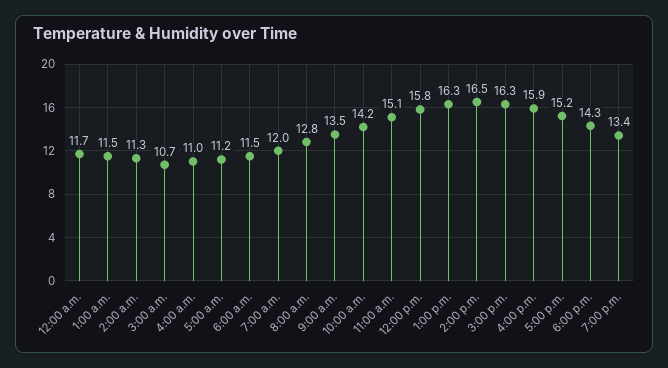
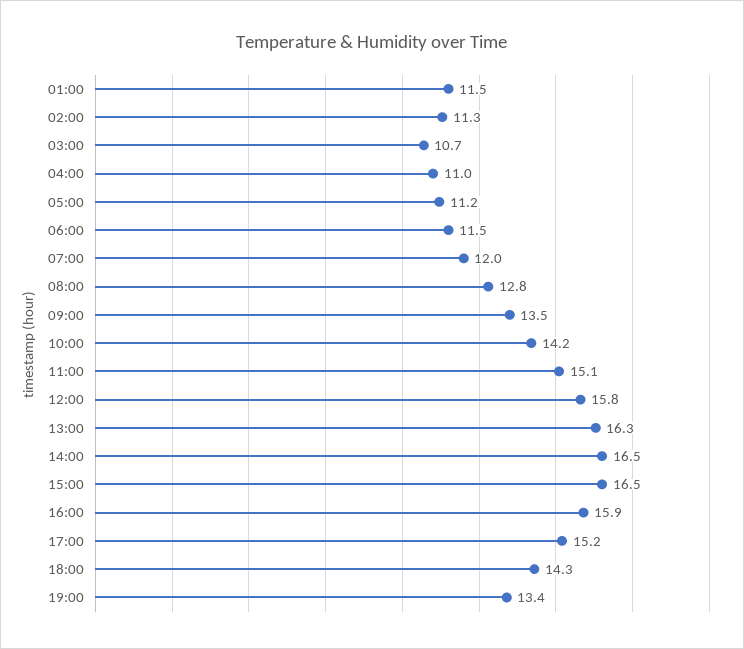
  {
-   "12:00 a.m.": 11.7,
    "1:00 a.m.": 11.5,
    "2:00 a.m.": 11.3,
    "3:00 a.m.": 10.7,
    "4:00 a.m.": 11,
    "5:00 a.m.": 11.2,
    "6:00 a.m.": 11.5,
    "7:00 a.m.": 12,
    "8:00 a.m.": 12.8,
    "9:00 a.m.": 13.5,
    "10:00 a.m.": 14.2,
    "11:00 a.m.": 15.1,
    "12:00 p.m.": 15.8,
    "1:00 p.m.": 16.3,
    "2:00 p.m.": 16.5,
-   "3:00 p.m.": 16.3,
+   "3:00 p.m.": 16.5,
    "4:00 p.m.": 15.9,
    "5:00 p.m.": 15.2,
    "6:00 p.m.": 14.3,
    "7:00 p.m.": 13.4
  }

